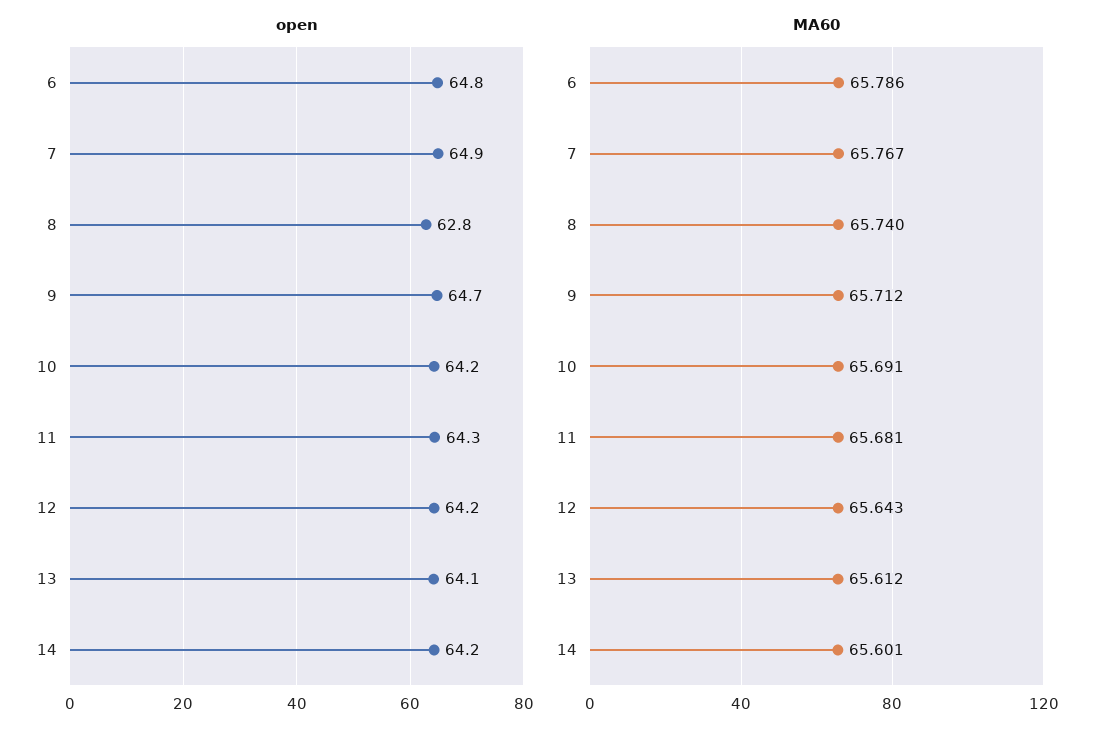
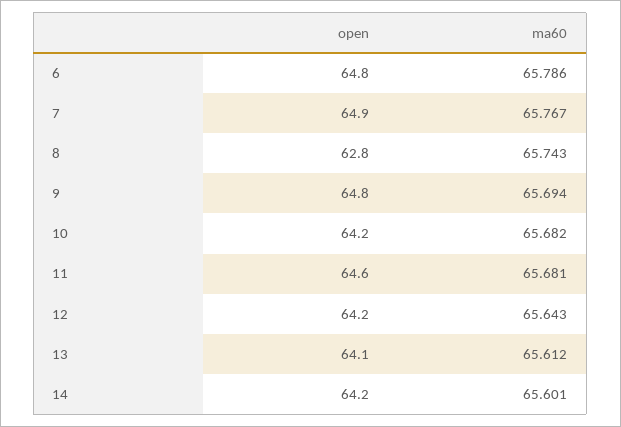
  {
    "open": {
      "6": 64.8,
      "7": 64.9,
      "8": 62.8,
-     "9": 64.7,
+     "9": 64.8,
      "10": 64.2,
-     "11": 64.3,
+     "11": 64.6,
      "12": 64.2,
      "13": 64.1,
      "14": 64.2
    },
    "MA60": {
      "6": 65.786,
      "7": 65.767,
-     "8": 65.74,
+     "8": 65.743,
-     "9": 65.712,
+     "9": 65.694,
-     "10": 65.691,
+     "10": 65.682,
      "11": 65.681,
      "12": 65.643,
      "13": 65.612,
      "14": 65.601
    }
  }

